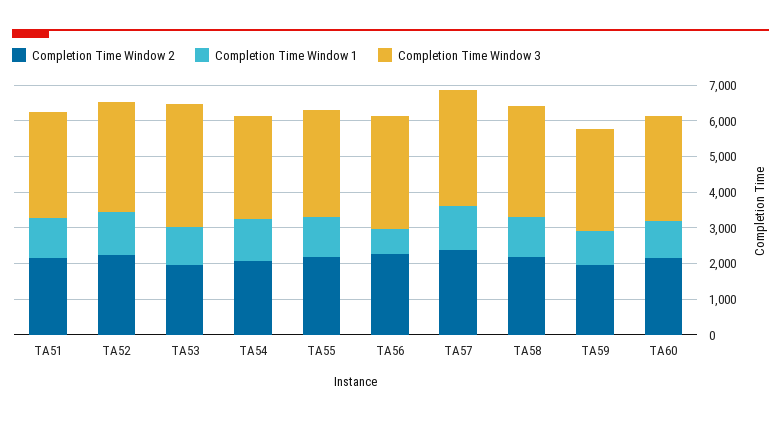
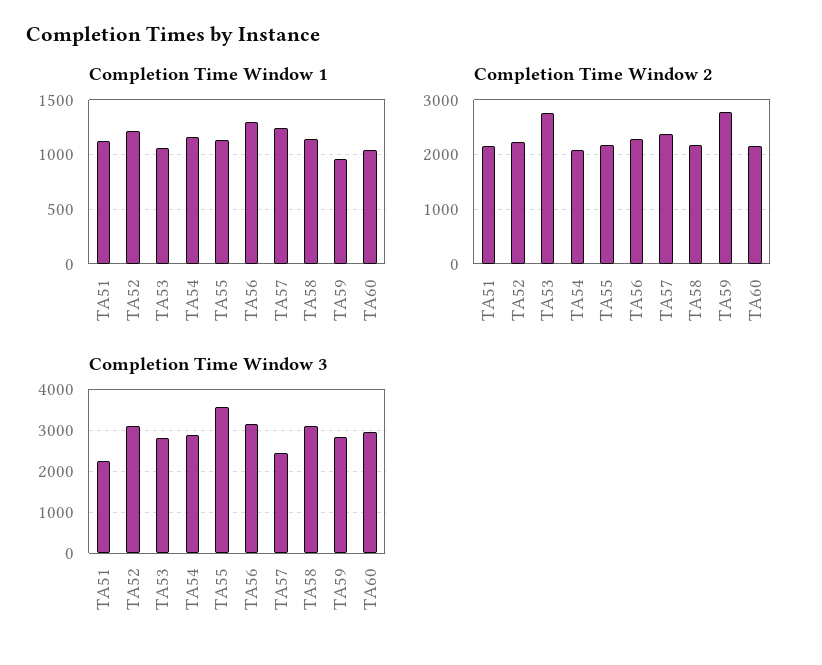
  {
    "Completion Time Window 2": {
      "TA51": 2200,
      "TA52": 2200,
-     "TA53": 2000,
+     "TA53": 2800,
      "TA54": 2000,
      "TA55": 2200,
      "TA56": 2200,
      "TA57": 2400,
      "TA58": 2200,
-     "TA59": 2000,
+     "TA59": 2800,
      "TA60": 2200
    },
    "Completion Time Window 1": {
      "TA51": 1100,
      "TA52": 1200,
      "TA53": 1100,
      "TA54": 1200,
      "TA55": 1100,
-     "TA56": 750,
+     "TA56": 1300,
      "TA57": 1200,
      "TA58": 1100,
      "TA59": 1000,
      "TA60": 1000
    },
    "Completion Time Window 3": {
-     "TA51": 3000,
+     "TA51": 2200,
      "TA52": 3000,
-     "TA53": 3500,
+     "TA53": 2800,
      "TA54": 2800,
-     "TA55": 3000,
+     "TA55": 3600,
      "TA56": 3200,
-     "TA57": 3250,
+     "TA57": 2400,
      "TA58": 3000,
      "TA59": 2800,
      "TA60": 3000
    }
  }

